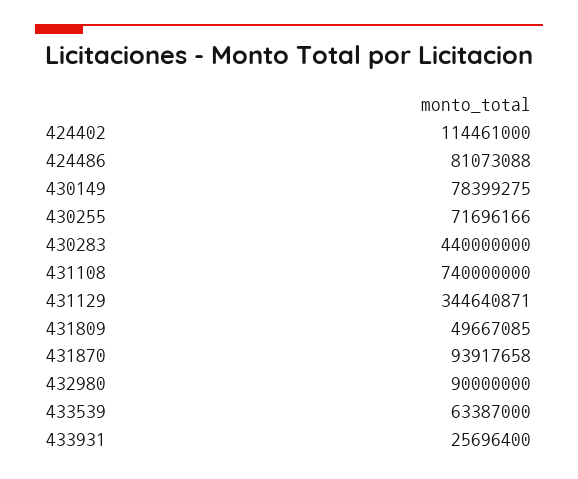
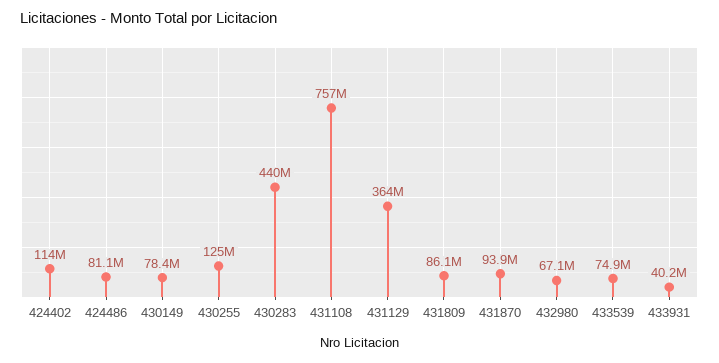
  {
    "424402": 114461000,
    "424486": 81073088,
    "430149": 78399275,
-   "430255": 71696166,
+   "430255": 125000000,
    "430283": 440000000,
-   "431108": 740000000,
+   "431108": 757000000,
-   "431129": 344640871,
+   "431129": 364000000,
-   "431809": 49667085,
+   "431809": 86100000,
    "431870": 93917658,
-   "432980": 90000000,
+   "432980": 67100000,
-   "433539": 63387000,
+   "433539": 74900000,
-   "433931": 25696400
+   "433931": 40200000
  }

